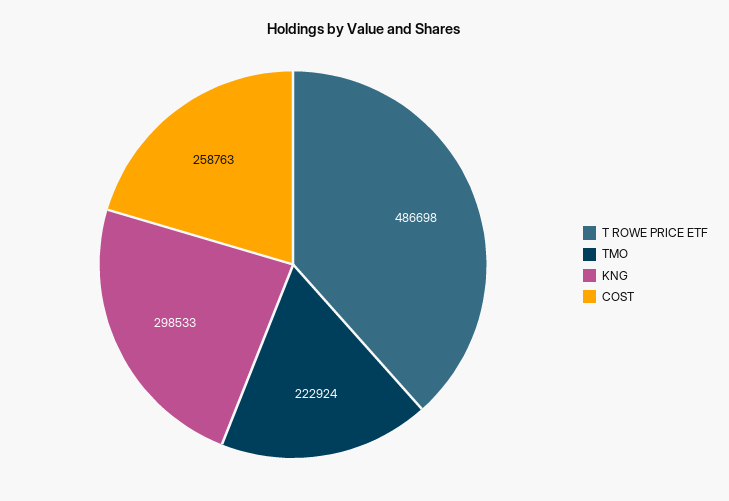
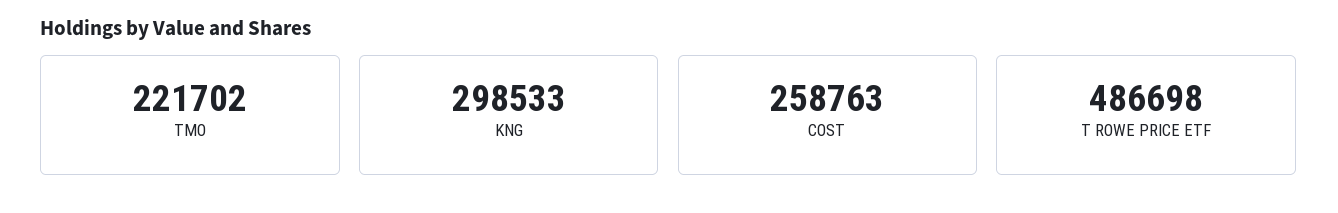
  {
    "T ROWE PRICE ETF": 486698,
-   "TMO": 222924,
+   "TMO": 221702,
    "KNG": 298533,
    "COST": 258763
  }

